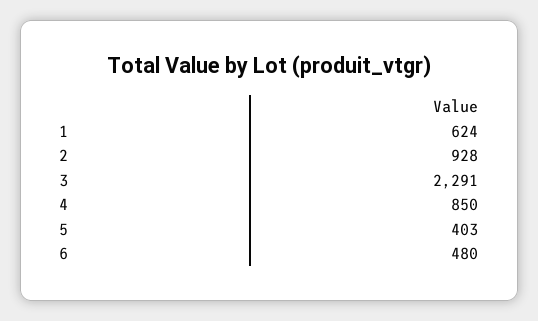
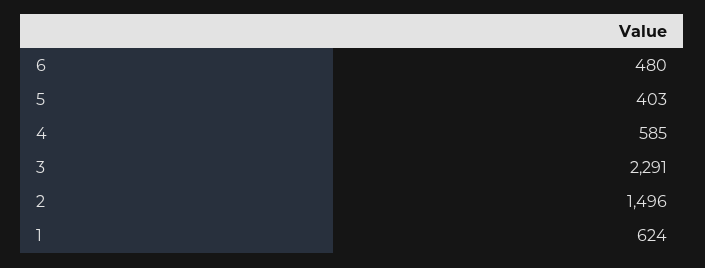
  {
    "1": 624,
-   "2": 928,
+   "2": 1496,
    "3": 2291,
-   "4": 850,
+   "4": 585,
    "5": 403,
    "6": 480
  }

